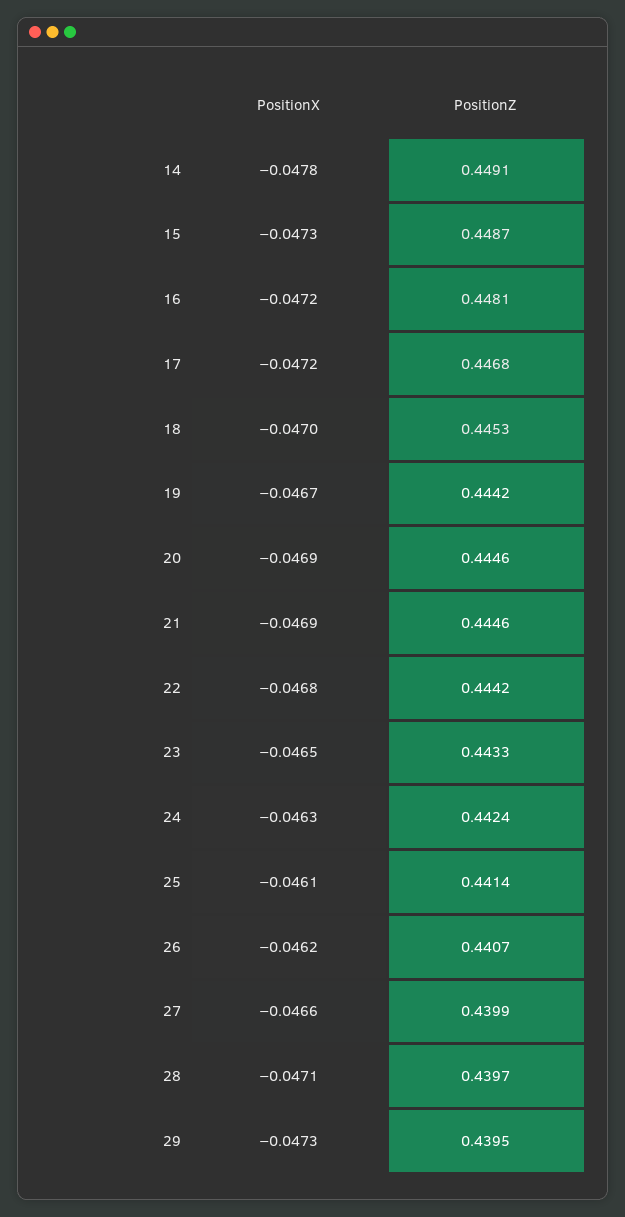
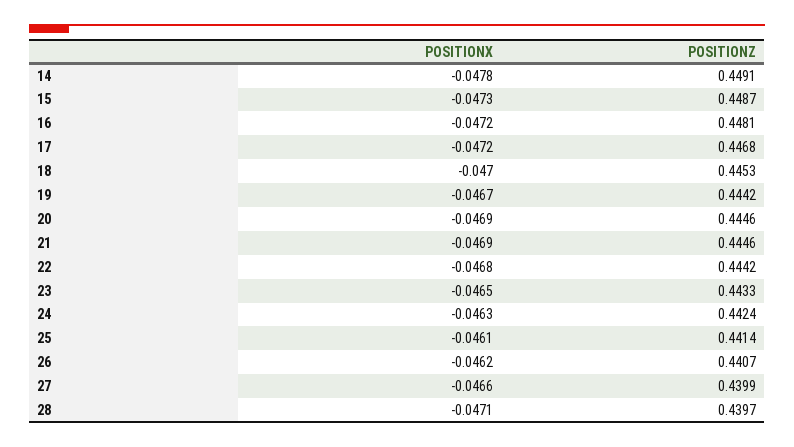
  {
    "PositionX": {
      "14": -0.0478,
      "15": -0.0473,
      "16": -0.0472,
      "17": -0.0472,
      "18": -0.047,
      "19": -0.0467,
      "20": -0.0469,
      "21": -0.0469,
      "22": -0.0468,
      "23": -0.0465,
      "24": -0.0463,
      "25": -0.0461,
      "26": -0.0462,
      "27": -0.0466,
-     "28": -0.0471,
+     "28": -0.0471
-     "29": -0.0473
    },
    "PositionZ": {
      "14": 0.4491,
      "15": 0.4487,
      "16": 0.4481,
      "17": 0.4468,
      "18": 0.4453,
      "19": 0.4442,
      "20": 0.4446,
      "21": 0.4446,
      "22": 0.4442,
      "23": 0.4433,
      "24": 0.4424,
      "25": 0.4414,
      "26": 0.4407,
      "27": 0.4399,
-     "28": 0.4397,
+     "28": 0.4397
-     "29": 0.4395
    }
  }

